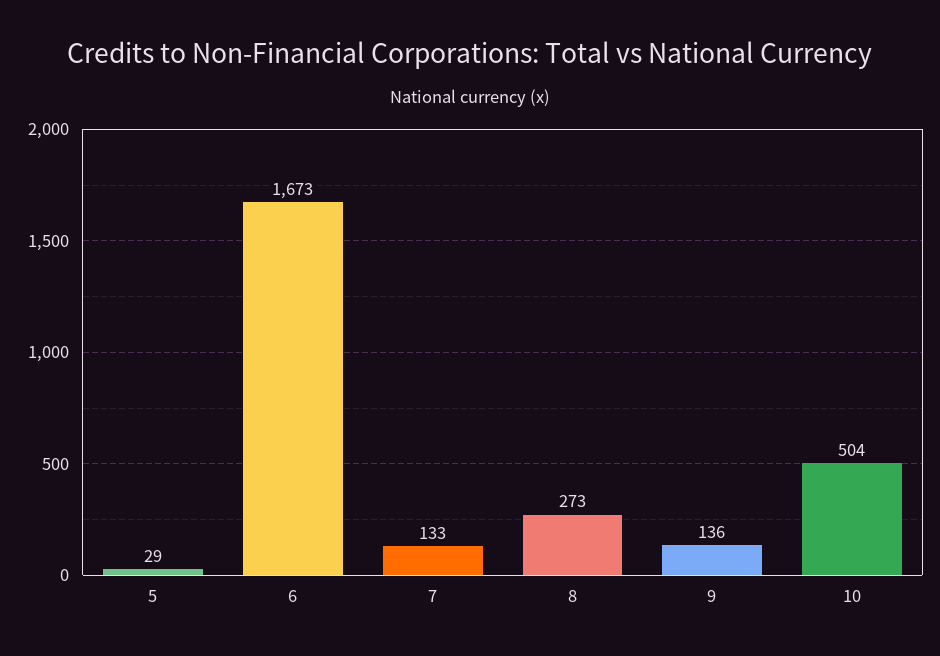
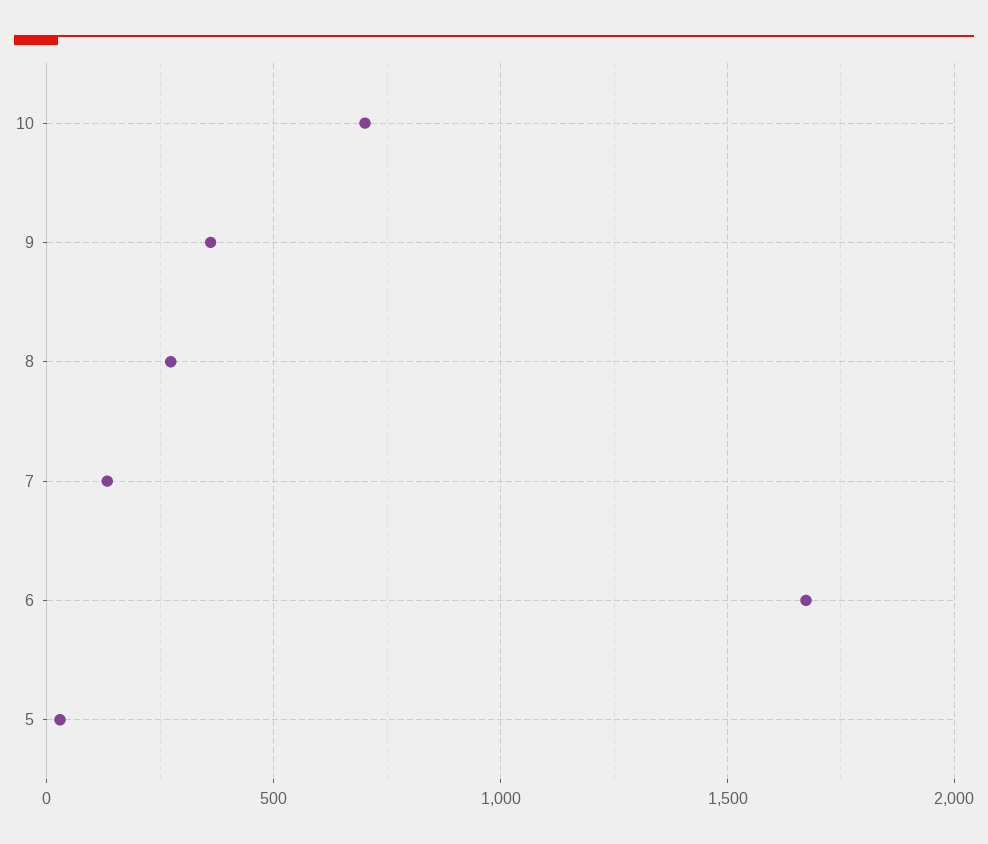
  {
    "5": 29,
    "6": 1673,
    "7": 133,
    "8": 273,
-   "9": 136,
+   "9": 350,
-   "10": 504
+   "10": 700
  }

